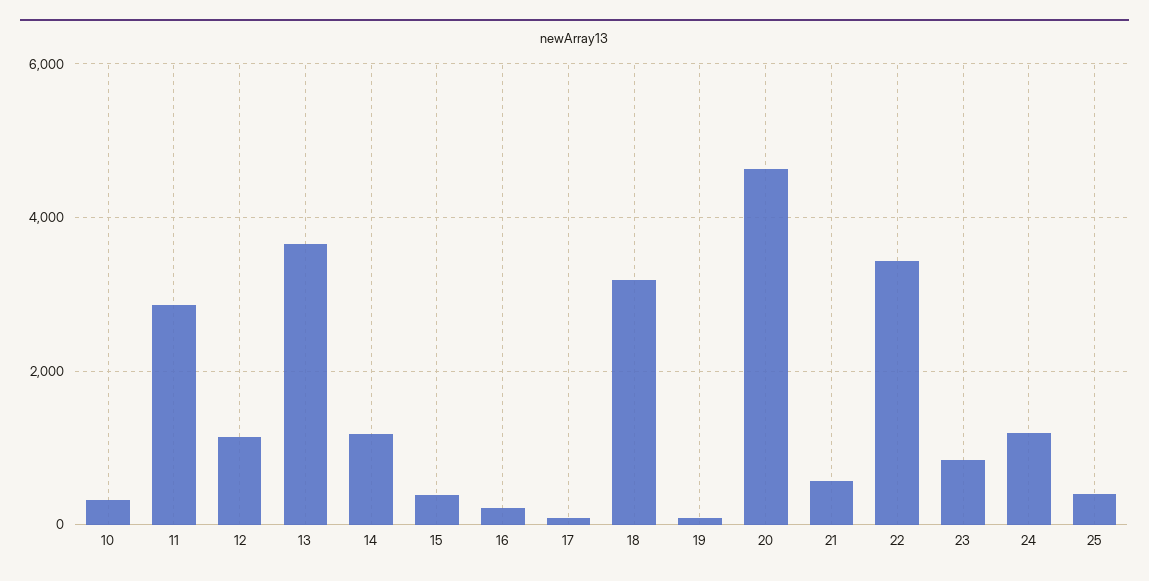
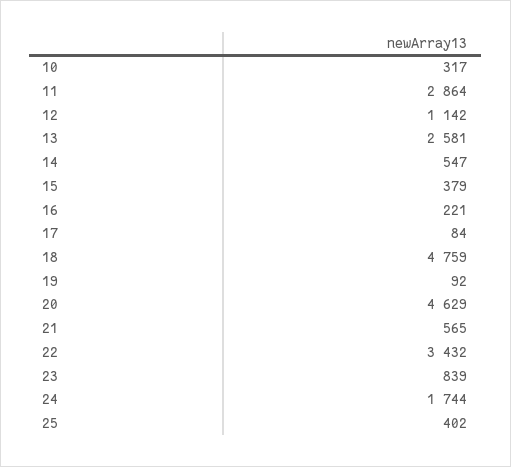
  {
    "10": 317,
    "11": 2864,
    "12": 1142,
-   "13": 3600,
+   "13": 2581,
-   "14": 1200,
+   "14": 547,
    "15": 379,
    "16": 221,
    "17": 84,
-   "18": 3200,
+   "18": 4759,
    "19": 92,
    "20": 4629,
    "21": 565,
    "22": 3432,
    "23": 839,
-   "24": 1200,
+   "24": 1744,
    "25": 402
  }

